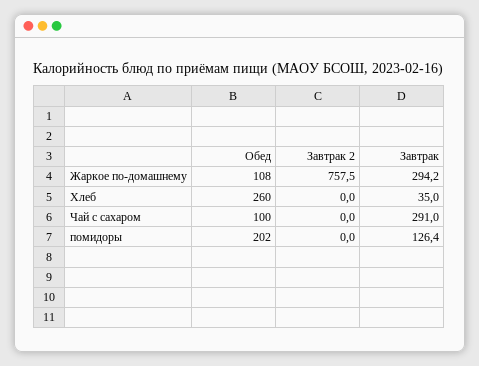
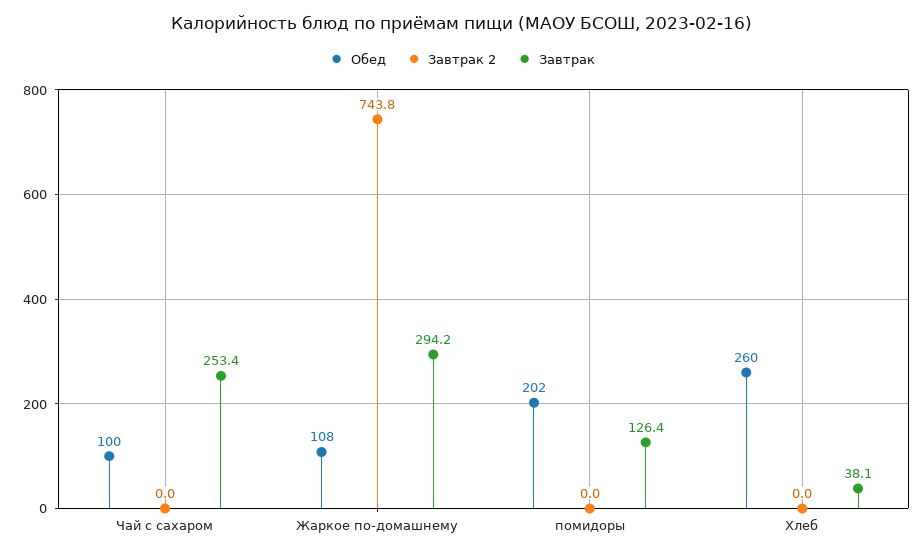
  {
    "Обед": {
      "Жаркое по-домашнему": 108,
      "Хлеб": 260,
      "Чай с сахаром": 100,
      "помидоры": 202
    },
    "Завтрак 2": {
-     "Жаркое по-домашнему": 757.5,
+     "Жаркое по-домашнему": 743.8,
      "Хлеб": 0,
      "Чай с сахаром": 0,
      "помидоры": 0
    },
    "Завтрак": {
      "Жаркое по-домашнему": 294.2,
-     "Хлеб": 35,
+     "Хлеб": 38.1,
-     "Чай с сахаром": 291,
+     "Чай с сахаром": 253.4,
      "помидоры": 126.4
    }
  }

